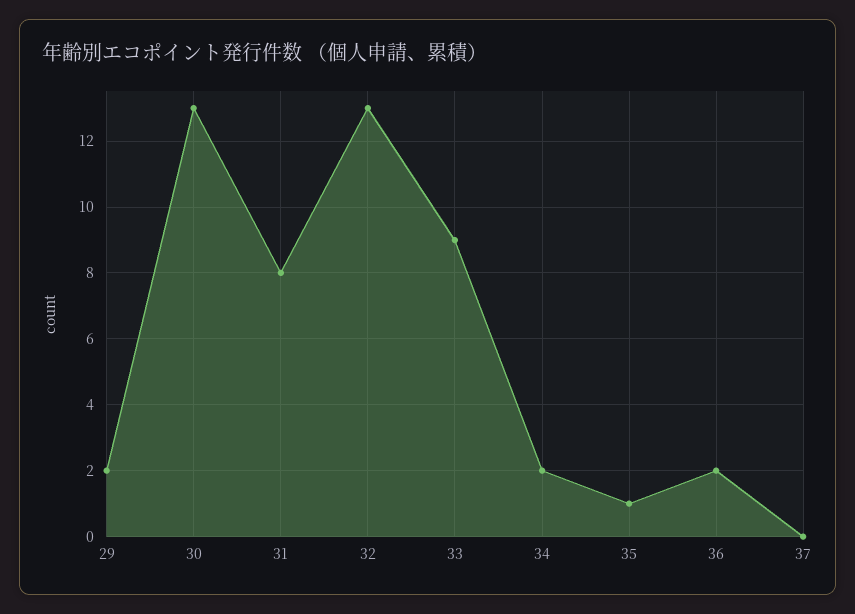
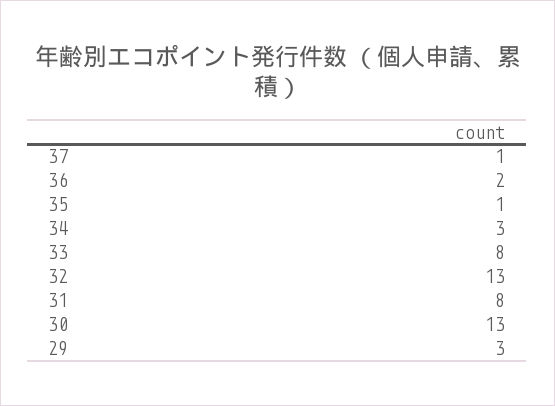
  {
-   "29": 2,
+   "29": 3,
    "30": 13,
    "31": 8,
    "32": 13,
-   "33": 9,
+   "33": 8,
-   "34": 2,
+   "34": 3,
    "35": 1,
    "36": 2,
-   "37": 0
+   "37": 1
  }

